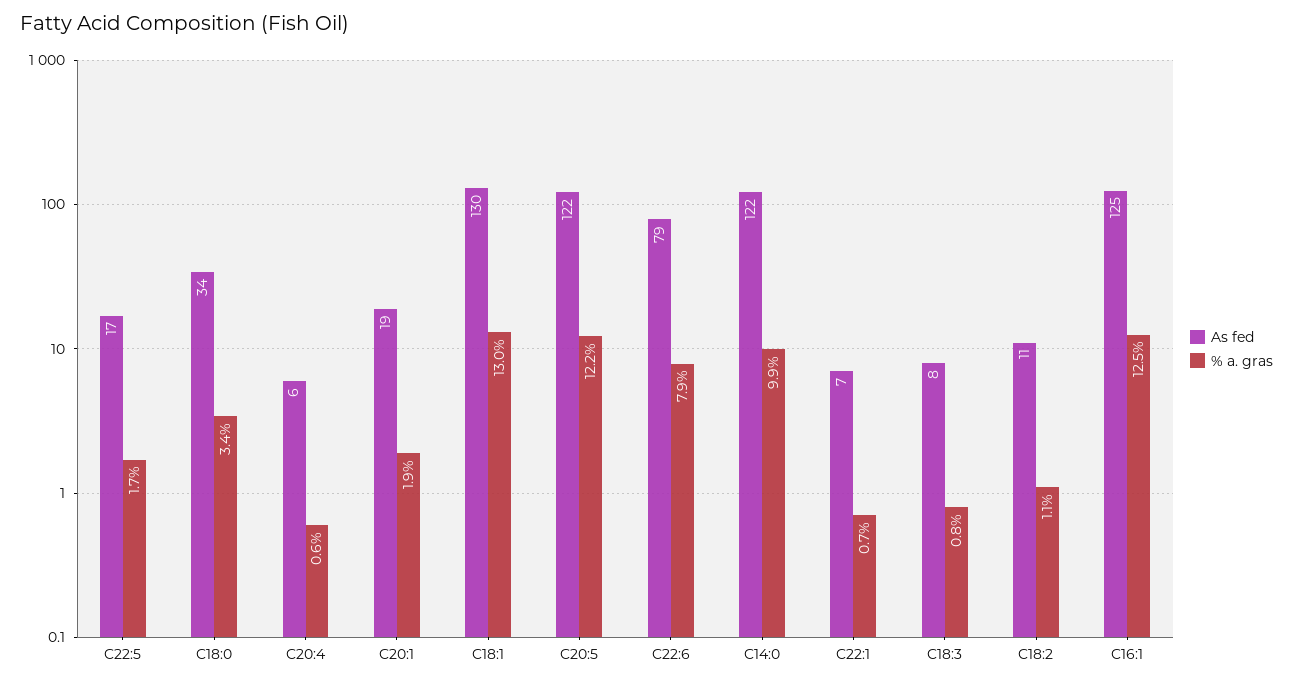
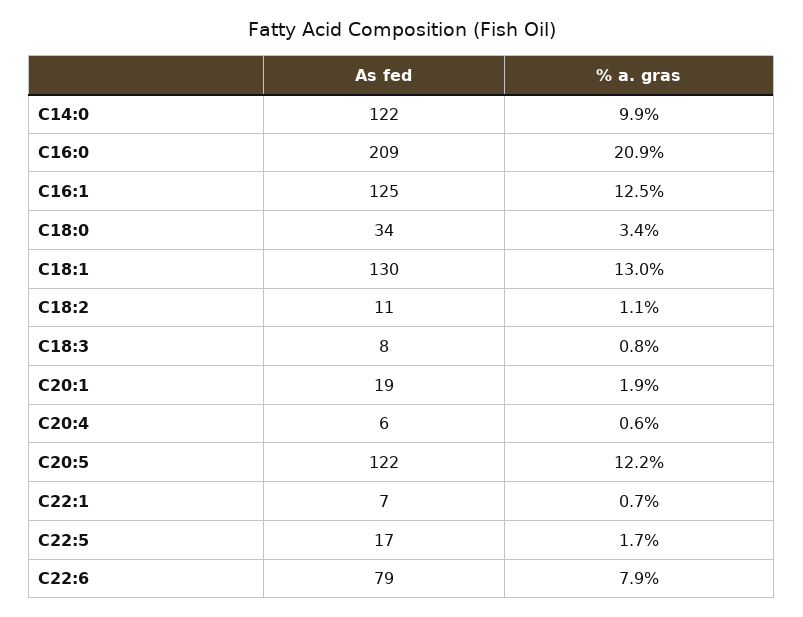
  {
    "As fed": {
      "C22:5": 17,
      "C18:0": 34,
      "C20:4": 6,
      "C20:1": 19,
      "C18:1": 130,
      "C20:5": 122,
      "C22:6": 79,
      "C14:0": 122,
      "C22:1": 7,
      "C18:3": 8,
      "C18:2": 11,
-     "C16:1": 125
+     "C16:1": 125,
+     "C16:0": 209
    },
    "% a. gras": {
      "C22:5": 1.7,
      "C18:0": 3.4,
      "C20:4": 0.6,
      "C20:1": 1.9,
      "C18:1": 13,
      "C20:5": 12.2,
      "C22:6": 7.9,
      "C14:0": 9.9,
      "C22:1": 0.7,
      "C18:3": 0.8,
      "C18:2": 1.1,
-     "C16:1": 12.5
+     "C16:1": 12.5,
+     "C16:0": 20.9
    }
  }

